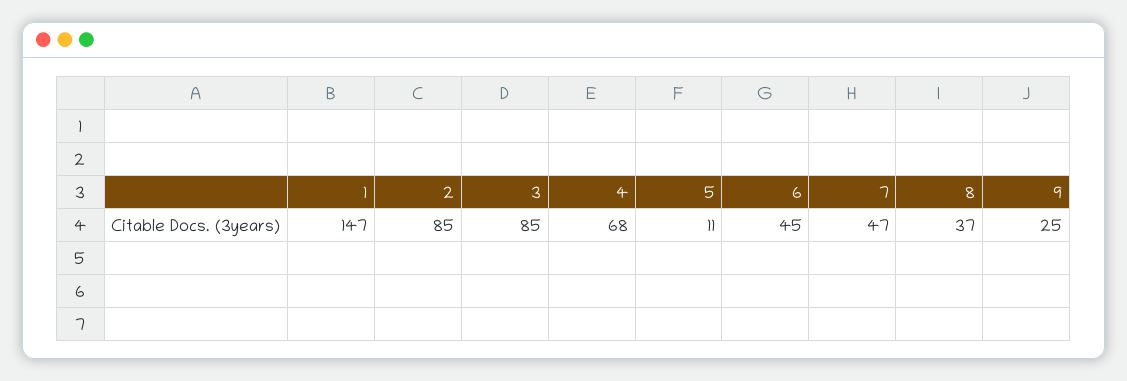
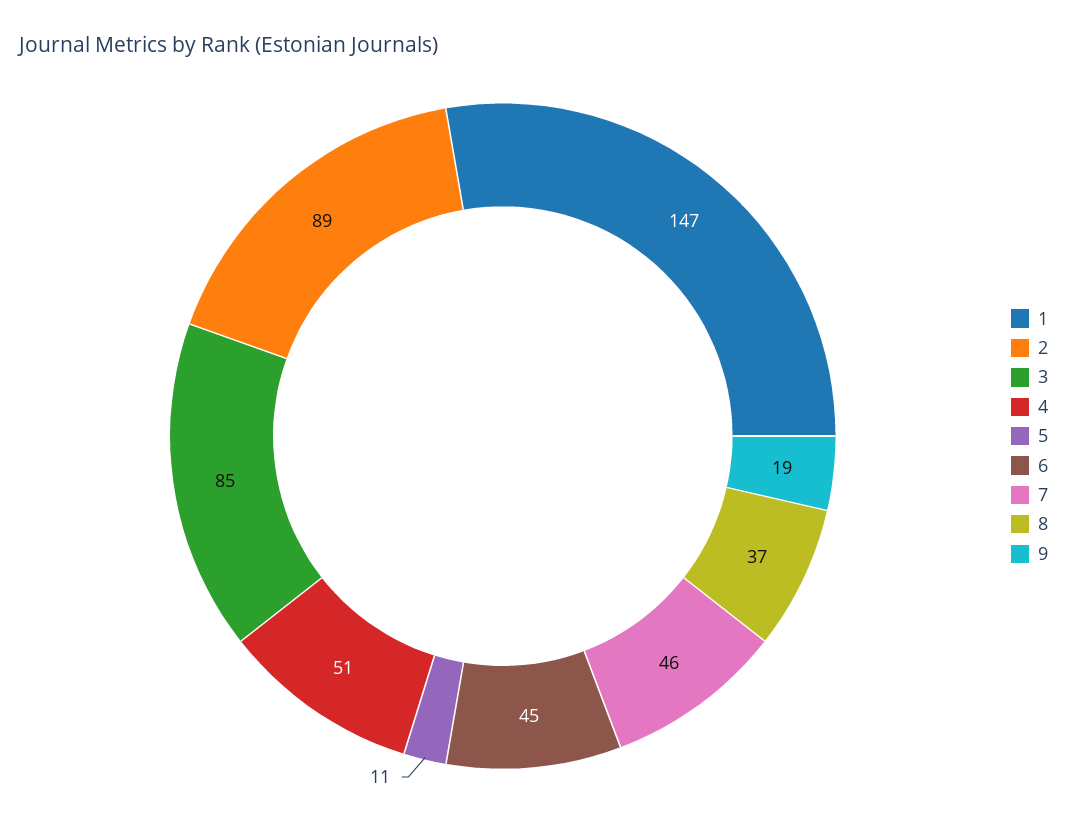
  {
    "1": 147,
-   "2": 85,
+   "2": 89,
    "3": 85,
-   "4": 68,
+   "4": 51,
    "5": 11,
    "6": 45,
-   "7": 47,
+   "7": 46,
    "8": 37,
-   "9": 25
+   "9": 19
  }

